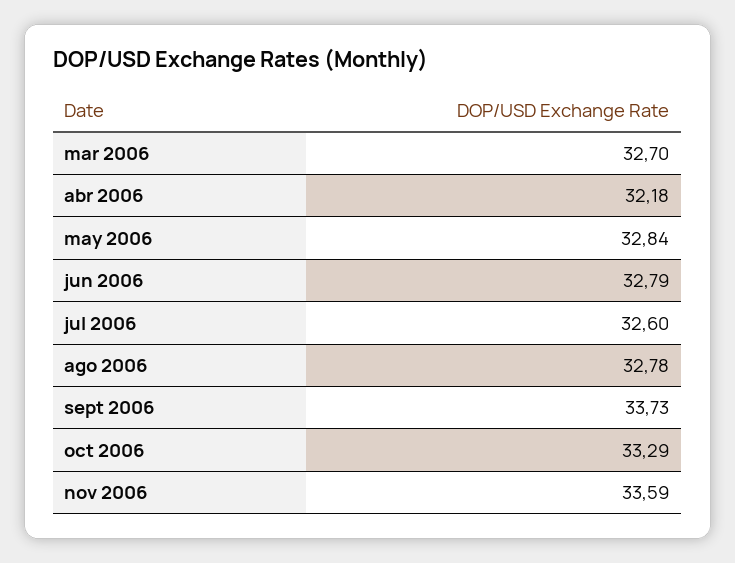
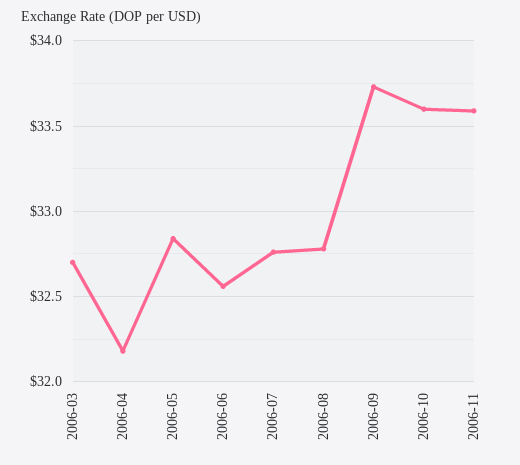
  {
    "mar 2006": 32.7,
    "abr 2006": 32.18,
    "may 2006": 32.84,
-   "jun 2006": 32.79,
+   "jun 2006": 32.55,
-   "jul 2006": 32.6,
+   "jul 2006": 32.75,
    "ago 2006": 32.78,
    "sept 2006": 33.73,
-   "oct 2006": 33.29,
+   "oct 2006": 33.6,
    "nov 2006": 33.59
  }

